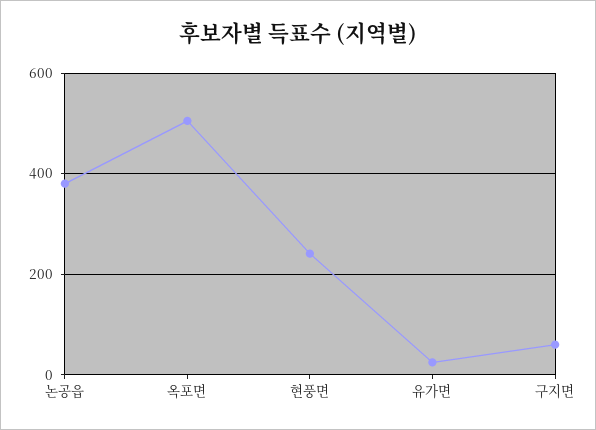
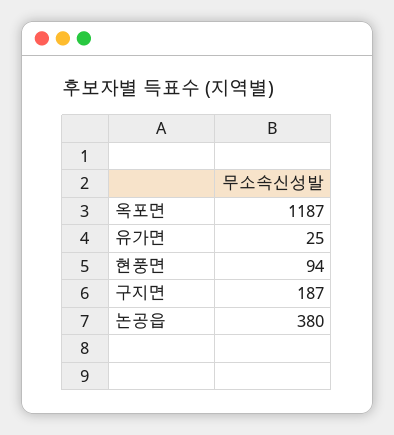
  {
    "논공읍": 380,
-   "옥포면": 500,
+   "옥포면": 1187,
-   "현풍면": 240,
+   "현풍면": 94,
    "유가면": 25,
-   "구지면": 60
+   "구지면": 187
  }

